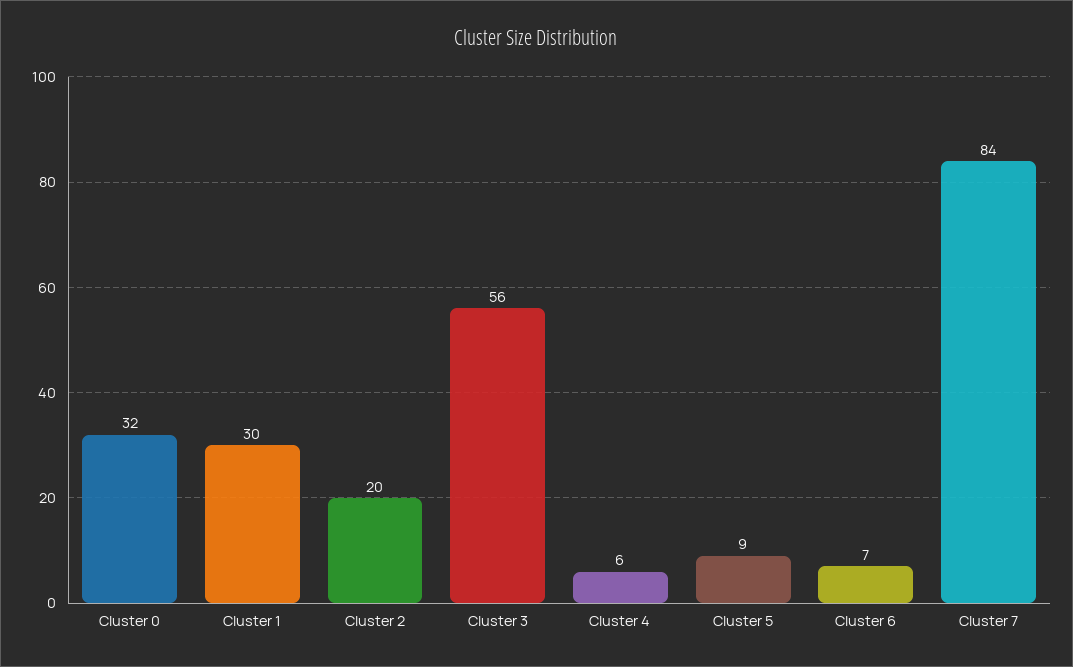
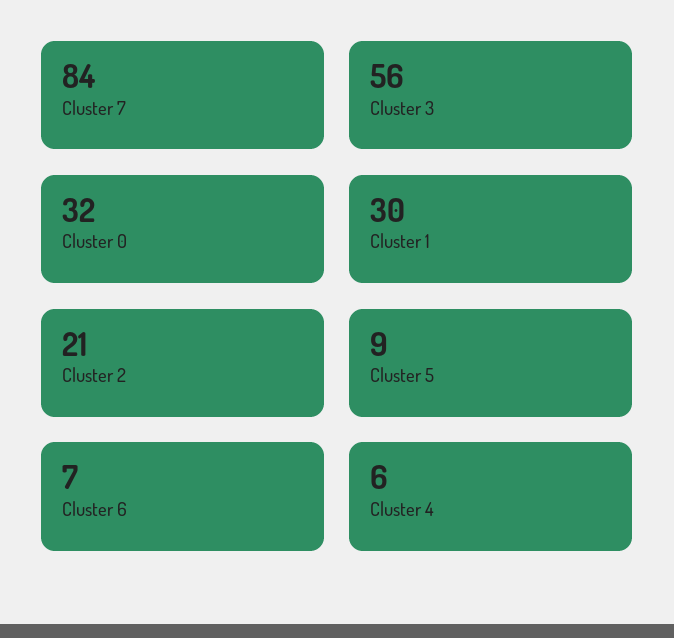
  {
    "Cluster 0": 32,
    "Cluster 1": 30,
-   "Cluster 2": 20,
+   "Cluster 2": 21,
    "Cluster 3": 56,
    "Cluster 4": 6,
    "Cluster 5": 9,
    "Cluster 6": 7,
    "Cluster 7": 84
  }

